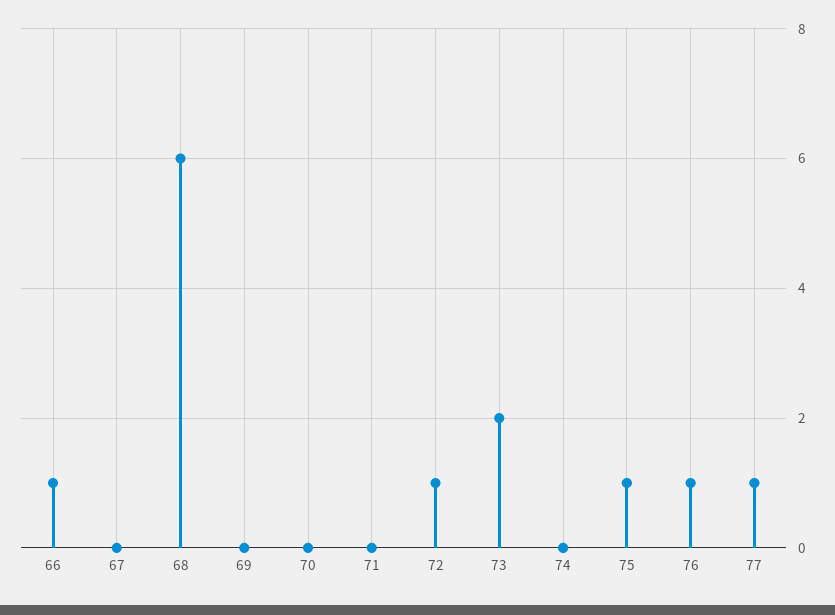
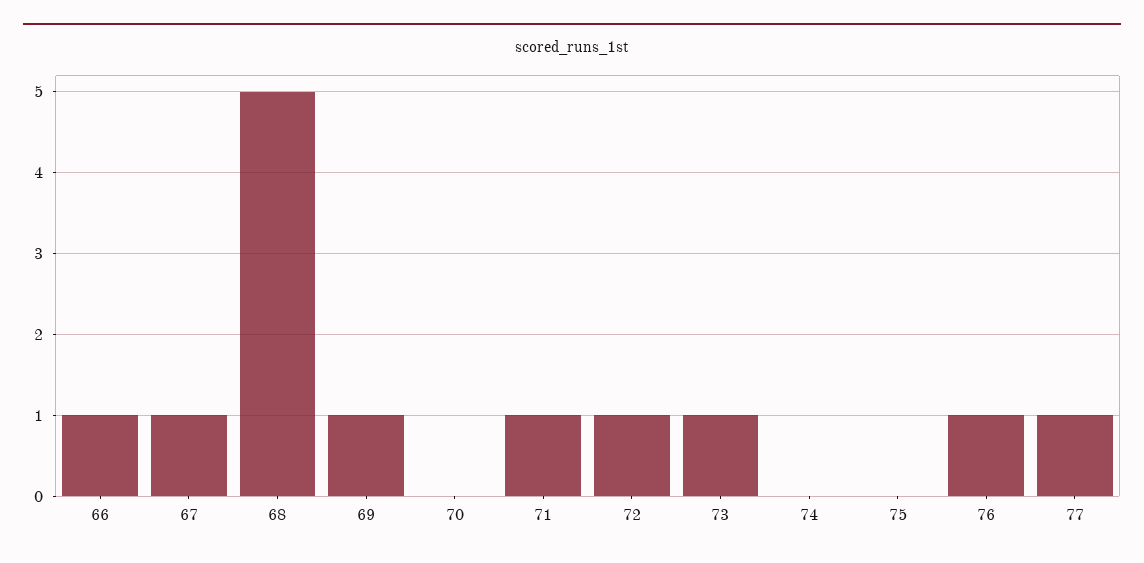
  {
    "66": 1,
-   "67": 0,
+   "67": 1,
-   "68": 6,
+   "68": 5,
-   "69": 0,
+   "69": 1,
    "70": 0,
-   "71": 0,
+   "71": 1,
    "72": 1,
-   "73": 2,
+   "73": 1,
    "74": 0,
-   "75": 1,
+   "75": 0,
    "76": 1,
    "77": 1
  }

